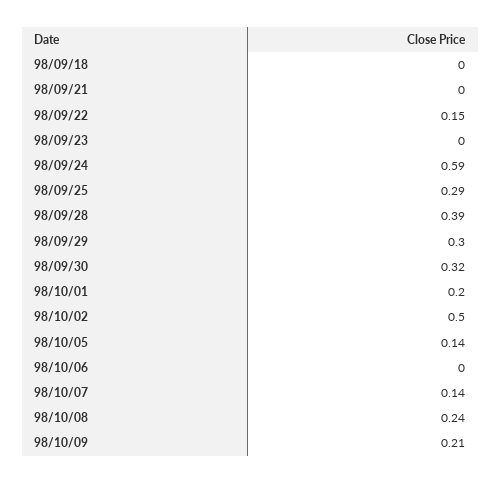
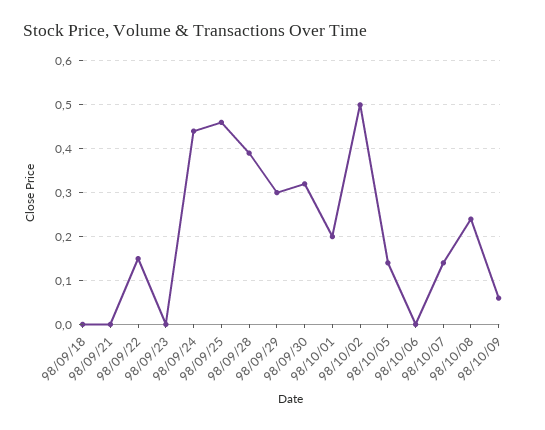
  {
    "98/09/18": 0,
    "98/09/21": 0,
    "98/09/22": 0.15,
    "98/09/23": 0,
-   "98/09/24": 0.59,
+   "98/09/24": 0.45,
-   "98/09/25": 0.29,
+   "98/09/25": 0.45,
    "98/09/28": 0.39,
    "98/09/29": 0.3,
    "98/09/30": 0.32,
    "98/10/01": 0.2,
    "98/10/02": 0.5,
    "98/10/05": 0.14,
    "98/10/06": 0,
    "98/10/07": 0.14,
    "98/10/08": 0.24,
-   "98/10/09": 0.21
+   "98/10/09": 0.05
  }

